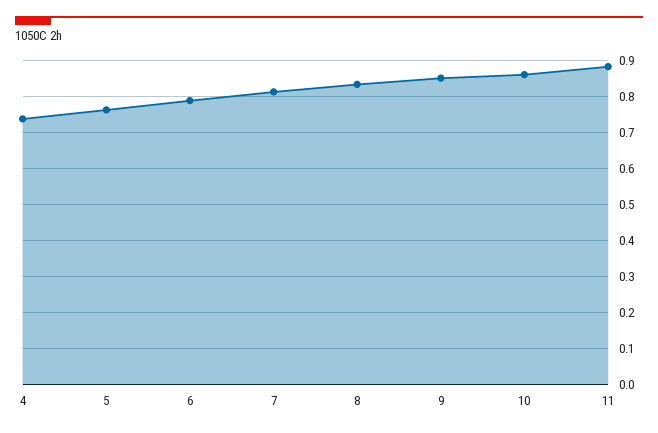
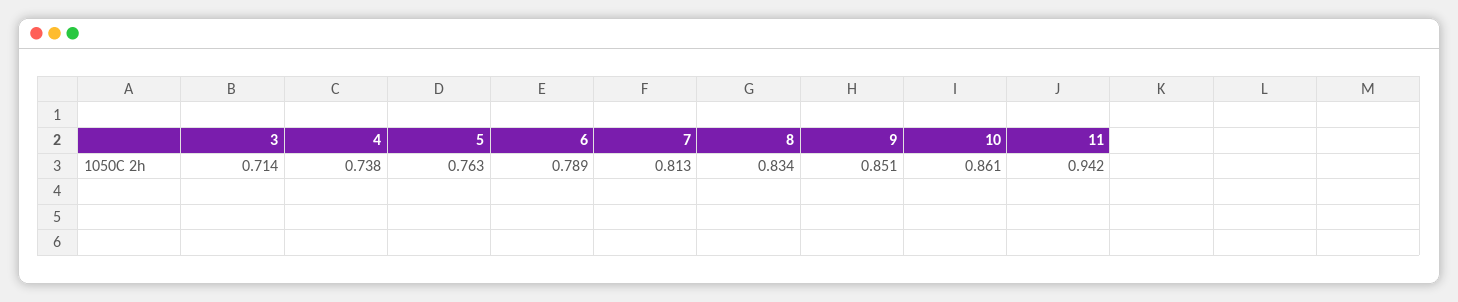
  {
    "4": 0.738,
    "5": 0.763,
    "6": 0.789,
    "7": 0.813,
    "8": 0.834,
    "9": 0.851,
    "10": 0.861,
-   "11": 0.88
+   "11": 0.942,
+   "3": 0.714
  }

